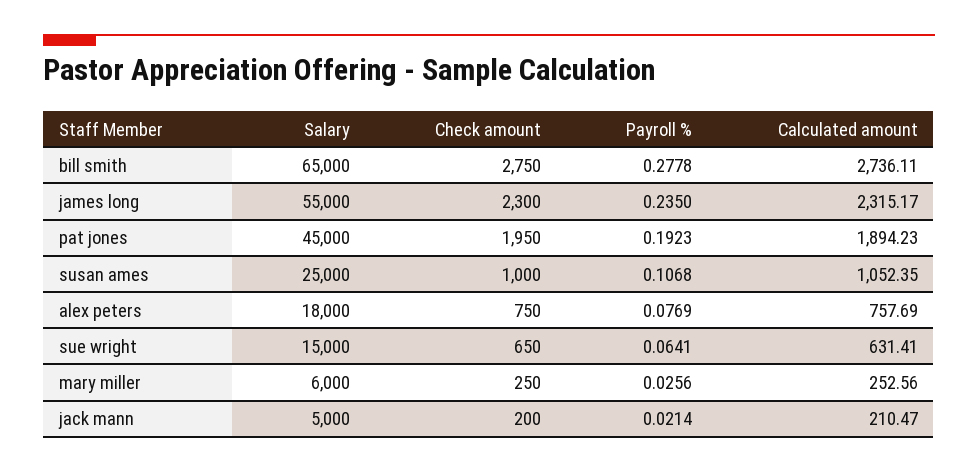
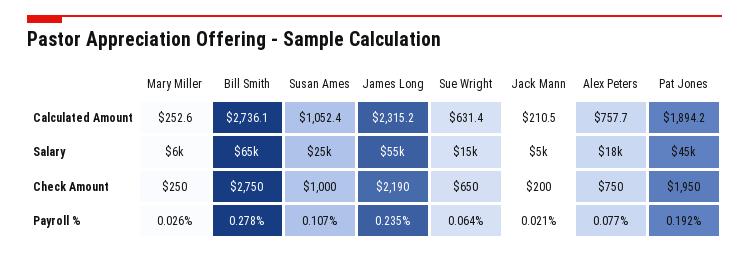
  {
    "Salary": {
      "bill smith": 65000,
      "james long": 55000,
      "pat jones": 45000,
      "susan ames": 25000,
      "alex peters": 18000,
      "sue wright": 15000,
      "mary miller": 6000,
      "jack mann": 5000
    },
    "Check amount": {
      "bill smith": 2750,
-     "james long": 2300,
+     "james long": 2190,
      "pat jones": 1950,
      "susan ames": 1000,
      "alex peters": 750,
      "sue wright": 650,
      "mary miller": 250,
      "jack mann": 200
    },
    "Payroll %": {
      "bill smith": 0.2778,
      "james long": 0.235,
      "pat jones": 0.1923,
      "susan ames": 0.1068,
      "alex peters": 0.0769,
      "sue wright": 0.0641,
      "mary miller": 0.0256,
      "jack mann": 0.0214
    },
    "Calculated amount": {
      "bill smith": 2736.11,
      "james long": 2315.17,
      "pat jones": 1894.23,
      "susan ames": 1052.35,
      "alex peters": 757.69,
      "sue wright": 631.41,
      "mary miller": 252.56,
      "jack mann": 210.47
    }
  }

